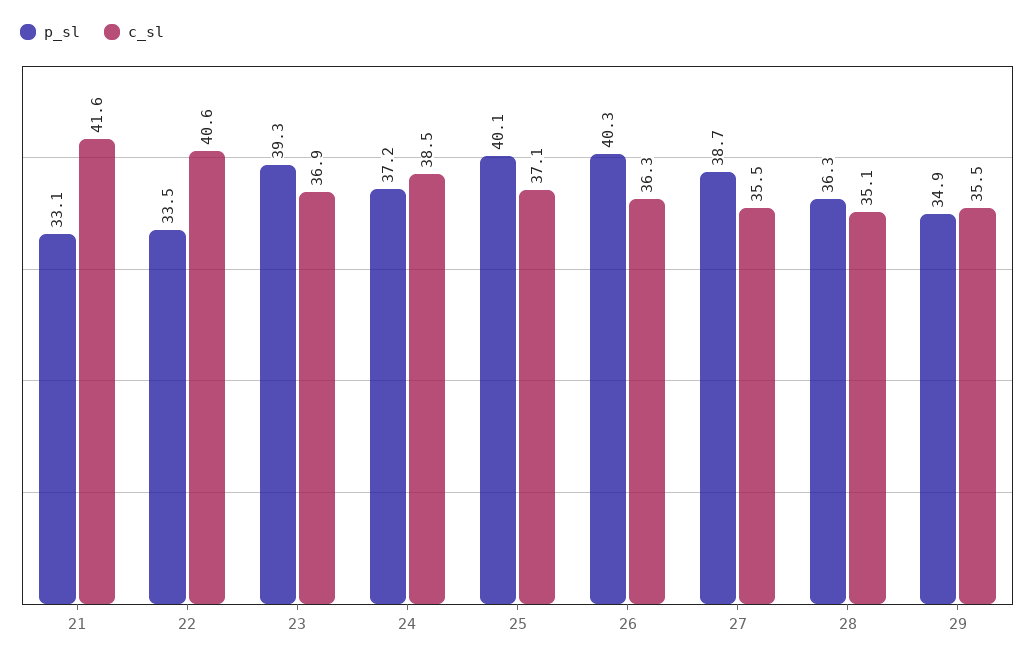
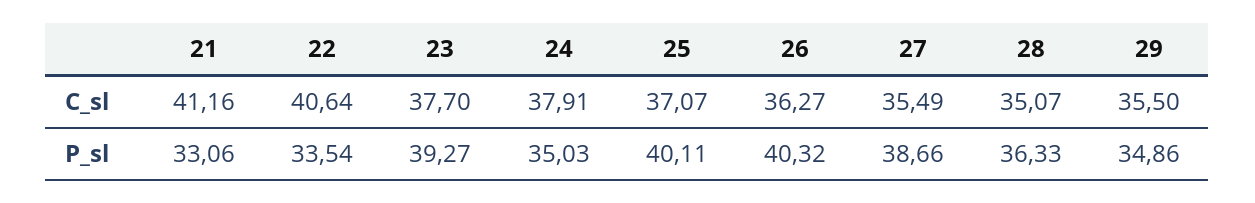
  {
    "p_sl": {
      "21": 33.06,
      "22": 33.54,
      "23": 39.27,
-     "24": 37.2,
+     "24": 35.03,
      "25": 40.11,
      "26": 40.32,
      "27": 38.66,
      "28": 36.33,
      "29": 34.86
    },
    "c_sl": {
-     "21": 41.6,
+     "21": 41.16,
      "22": 40.64,
-     "23": 36.9,
+     "23": 37.7,
-     "24": 38.5,
+     "24": 37.91,
      "25": 37.07,
      "26": 36.27,
      "27": 35.49,
      "28": 35.07,
      "29": 35.5
    }
  }

